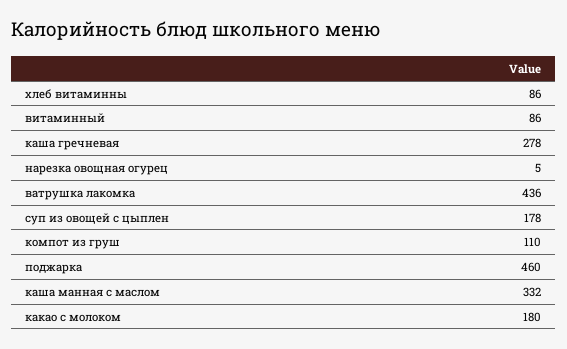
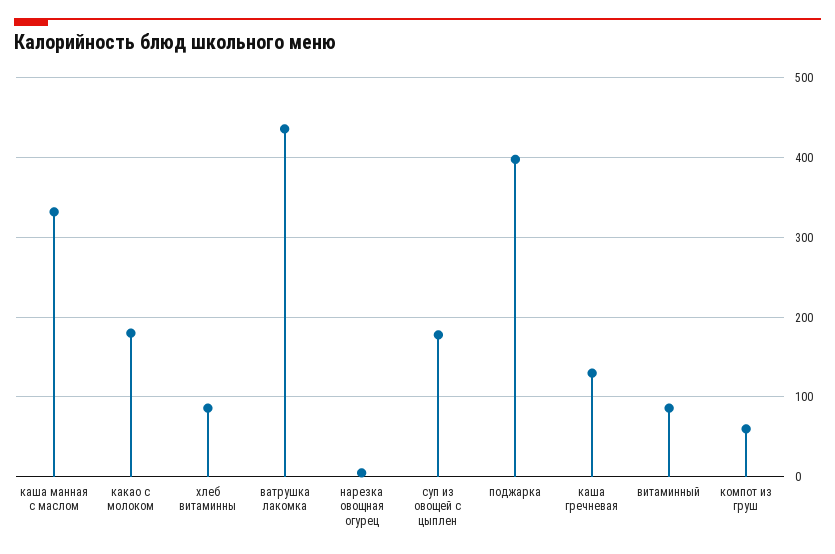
  {
    "хлеб витаминны": 86,
    "витаминный": 86,
-   "каша гречневая": 278,
+   "каша гречневая": 130,
    "нарезка овощная огурец": 5,
    "ватрушка лакомка": 436,
    "суп из овощей с цыплен": 178,
-   "компот из груш": 110,
+   "компот из груш": 60,
-   "поджарка": 460,
+   "поджарка": 400,
    "каша манная с маслом": 332,
    "какао с молоком": 180
  }

